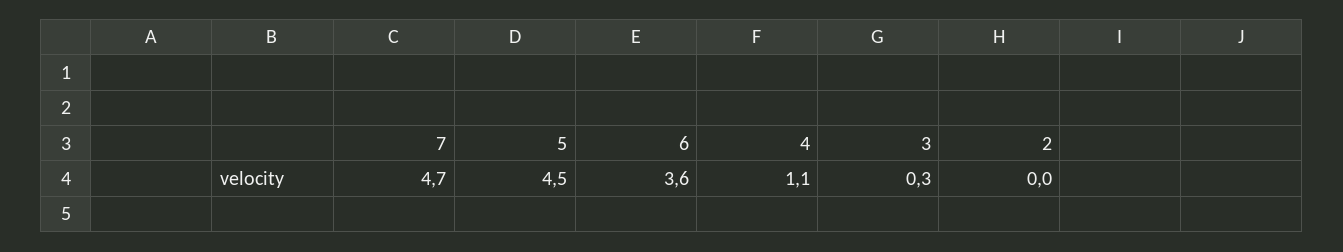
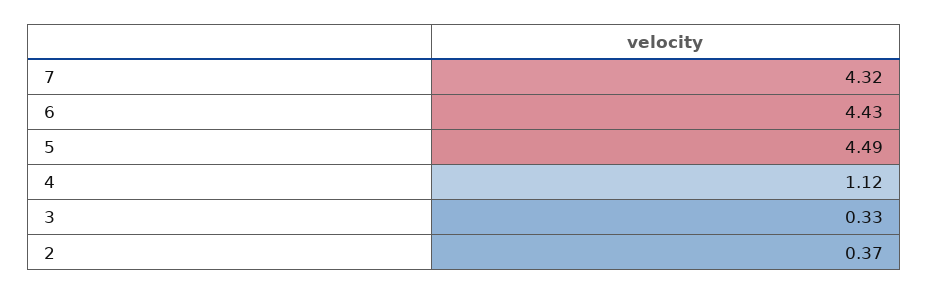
  {
-   "7": 4.7,
+   "7": 4.32,
    "5": 4.49,
-   "6": 3.6,
+   "6": 4.43,
    "4": 1.12,
    "3": 0.33,
-   "2": 0
+   "2": 0.37
  }

